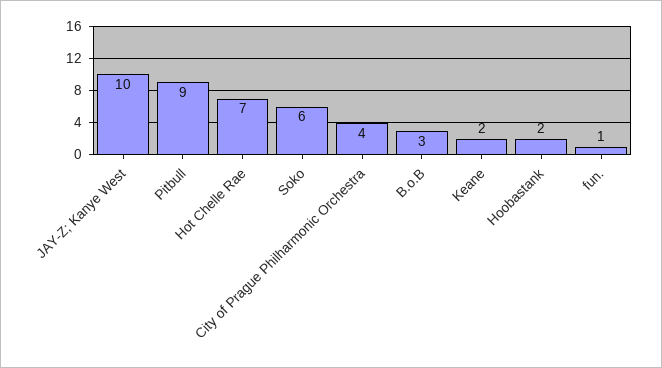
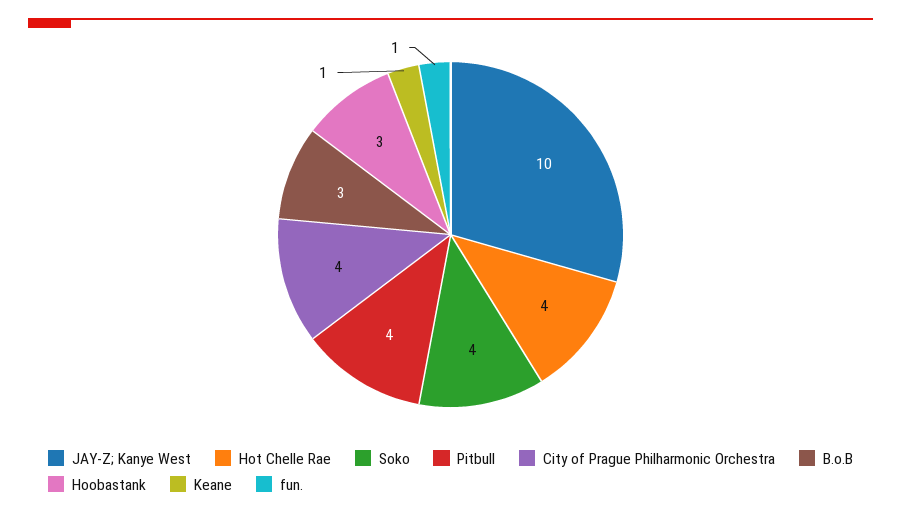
  {
    "JAY-Z; Kanye West": 10,
-   "Pitbull": 9,
+   "Pitbull": 4,
-   "Hot Chelle Rae": 7,
+   "Hot Chelle Rae": 4,
-   "Soko": 6,
+   "Soko": 4,
    "City of Prague Philharmonic Orchestra": 4,
    "B.o.B": 3,
-   "Keane": 2,
+   "Keane": 1,
-   "Hoobastank": 2,
+   "Hoobastank": 3,
    "fun.": 1
  }

